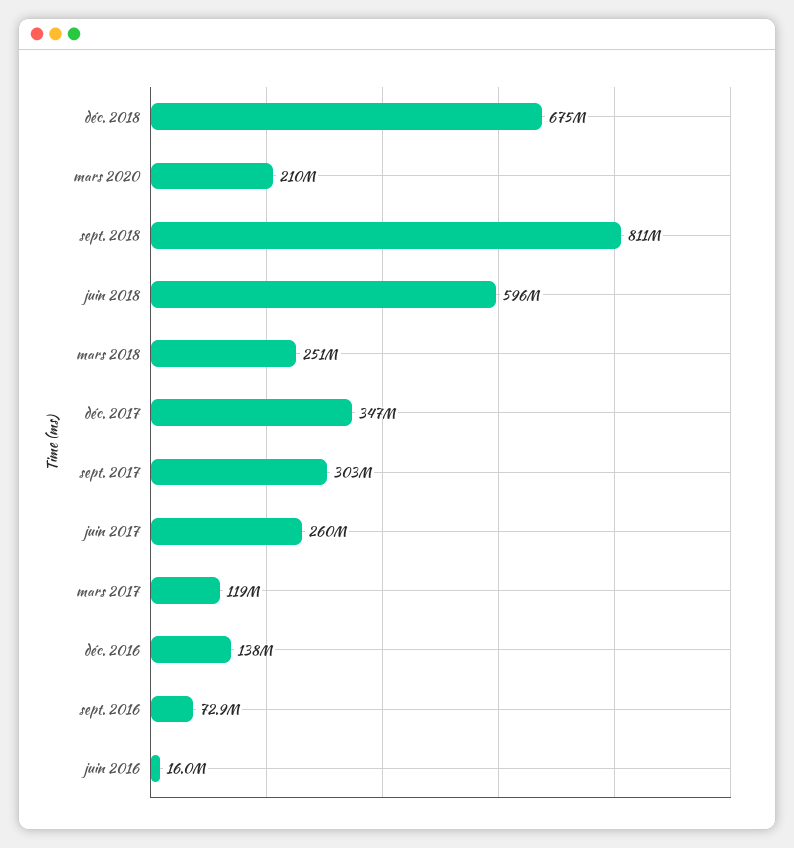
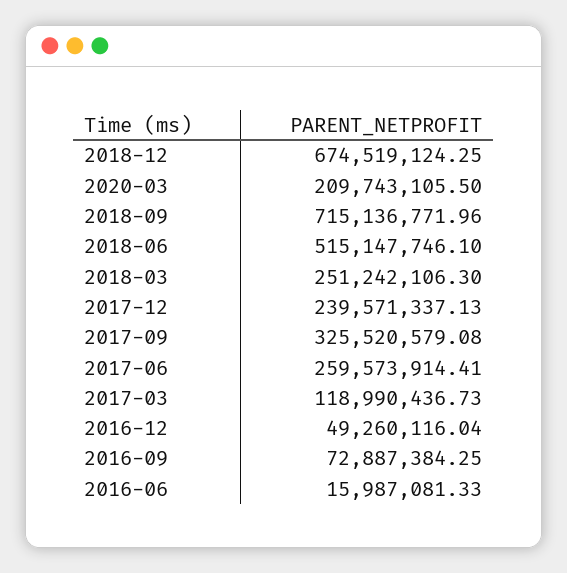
  {
    "déc. 2018": 674519124.25,
    "mars 2020": 209743105.5,
-   "sept. 2018": 811000000,
+   "sept. 2018": 715136771.96,
-   "juin 2018": 596000000,
+   "juin 2018": 515147746.1,
    "mars 2018": 251242106.3,
-   "déc. 2017": 347000000,
+   "déc. 2017": 239571337.13,
-   "sept. 2017": 303000000,
+   "sept. 2017": 325520579.08,
    "juin 2017": 259573914.41,
    "mars 2017": 118990436.73,
-   "déc. 2016": 138000000,
+   "déc. 2016": 49260116.04,
    "sept. 2016": 72887384.25,
    "juin 2016": 15987081.33
  }

